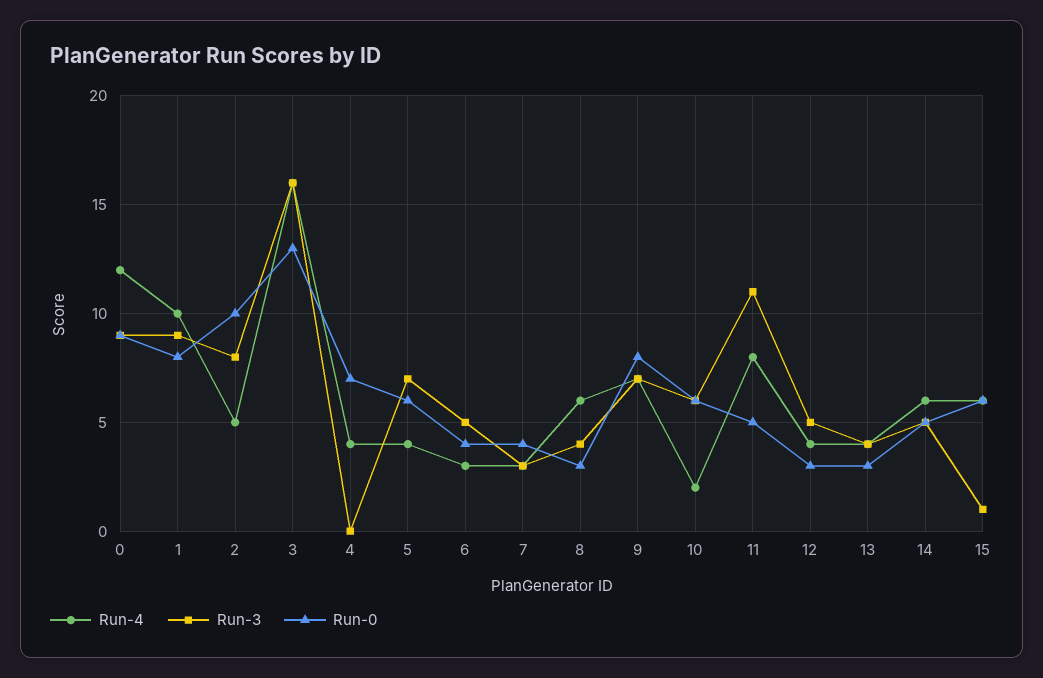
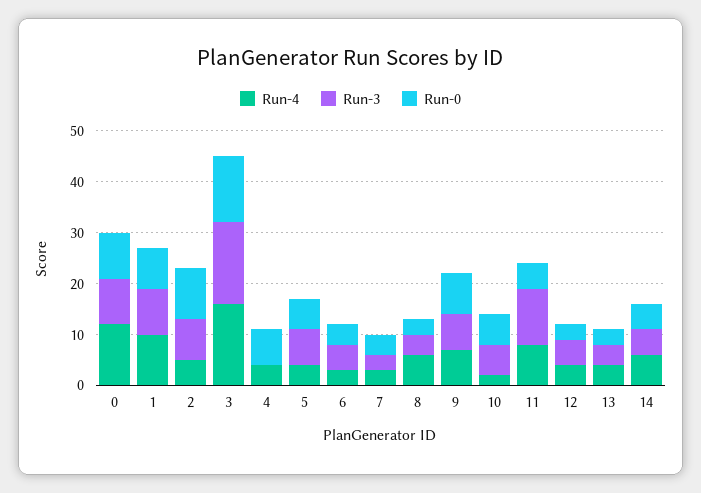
  {
    "Run-4": {
      "0": 12,
      "1": 10,
      "2": 5,
      "3": 16,
      "4": 4,
      "5": 4,
      "6": 3,
      "7": 3,
      "8": 6,
      "9": 7,
      "10": 2,
      "11": 8,
      "12": 4,
      "13": 4,
-     "14": 6,
+     "14": 6
-     "15": 6
    },
    "Run-3": {
      "0": 9,
      "1": 9,
      "2": 8,
      "3": 16,
      "4": 0,
      "5": 7,
      "6": 5,
      "7": 3,
      "8": 4,
      "9": 7,
      "10": 6,
      "11": 11,
      "12": 5,
      "13": 4,
-     "14": 5,
+     "14": 5
-     "15": 1
    },
    "Run-0": {
      "0": 9,
      "1": 8,
      "2": 10,
      "3": 13,
      "4": 7,
      "5": 6,
      "6": 4,
      "7": 4,
      "8": 3,
      "9": 8,
      "10": 6,
      "11": 5,
      "12": 3,
      "13": 3,
-     "14": 5,
+     "14": 5
-     "15": 6
    }
  }

